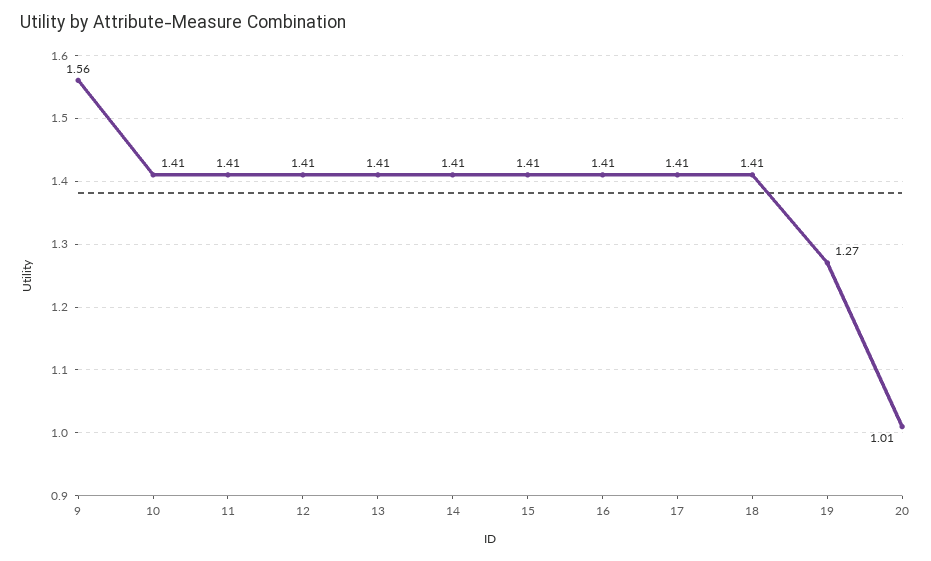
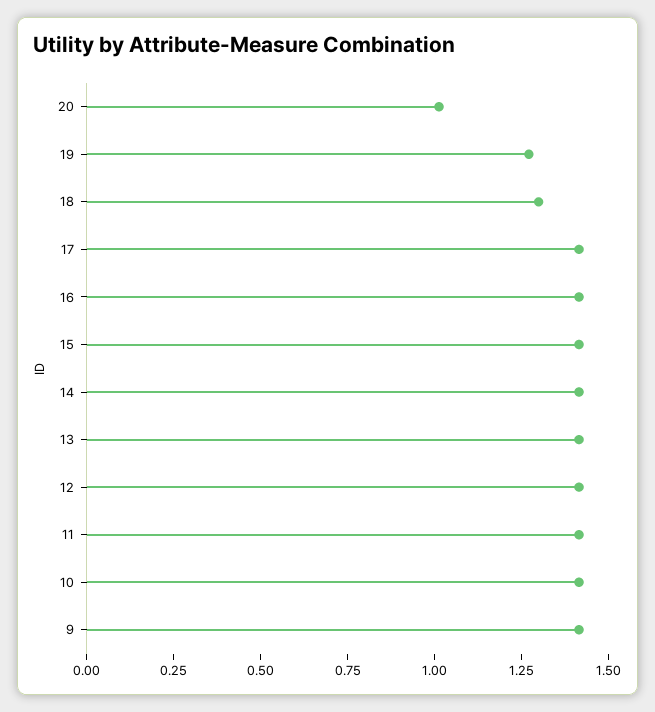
  {
-   "9": 1.56,
+   "9": 1.4,
    "10": 1.41,
    "11": 1.41,
    "12": 1.41,
    "13": 1.41,
    "14": 1.41,
    "15": 1.41,
    "16": 1.41,
    "17": 1.41,
-   "18": 1.41,
+   "18": 1.3,
    "19": 1.27,
    "20": 1.01
  }

